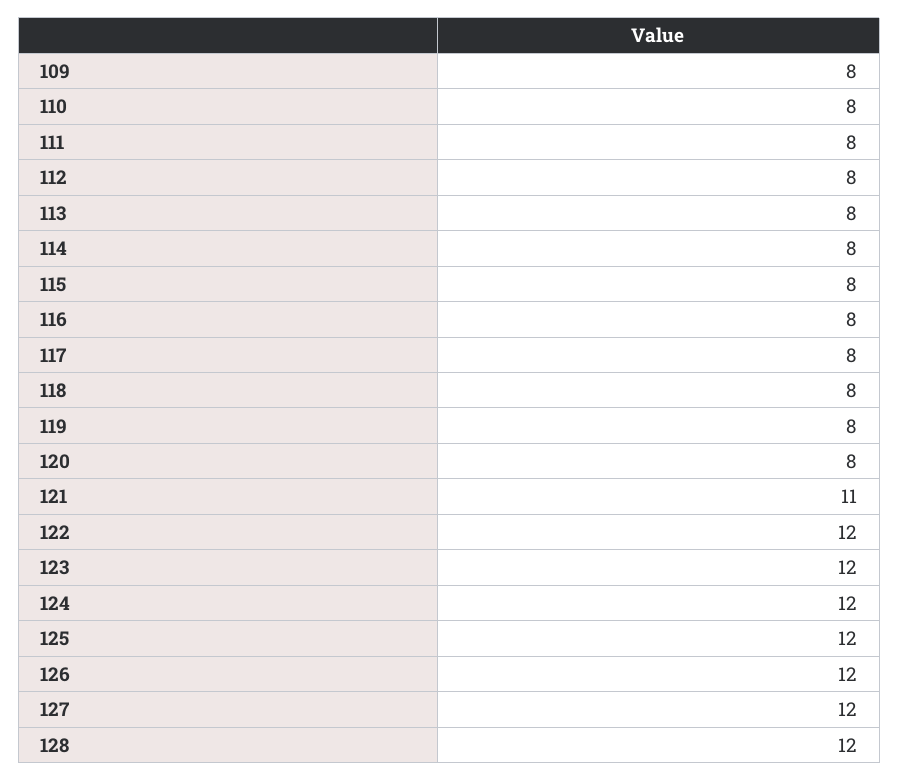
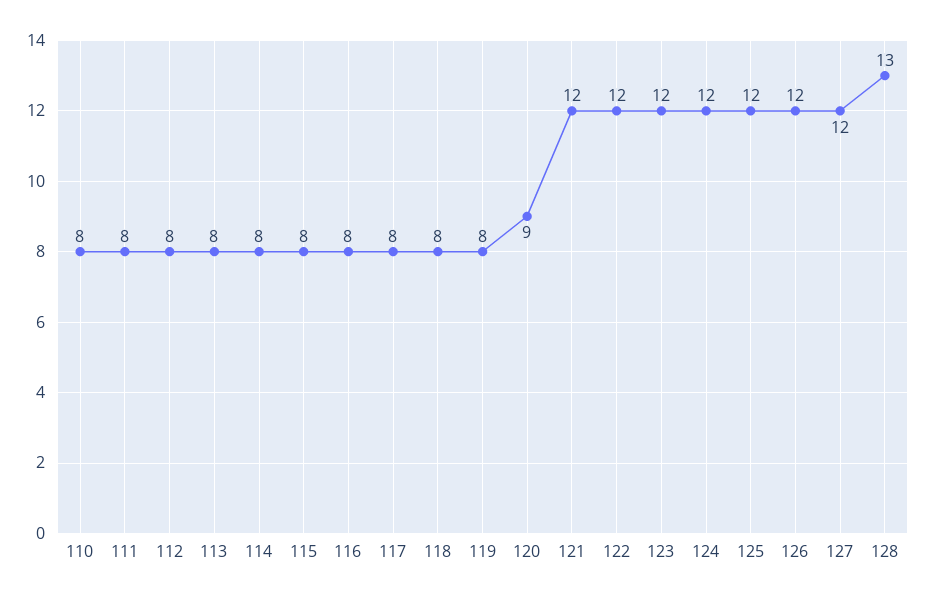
  {
-   "109": 8,
    "110": 8,
    "111": 8,
    "112": 8,
    "113": 8,
    "114": 8,
    "115": 8,
    "116": 8,
    "117": 8,
    "118": 8,
    "119": 8,
-   "120": 8,
+   "120": 9,
-   "121": 11,
+   "121": 12,
    "122": 12,
    "123": 12,
    "124": 12,
    "125": 12,
    "126": 12,
    "127": 12,
-   "128": 12
+   "128": 13
  }

